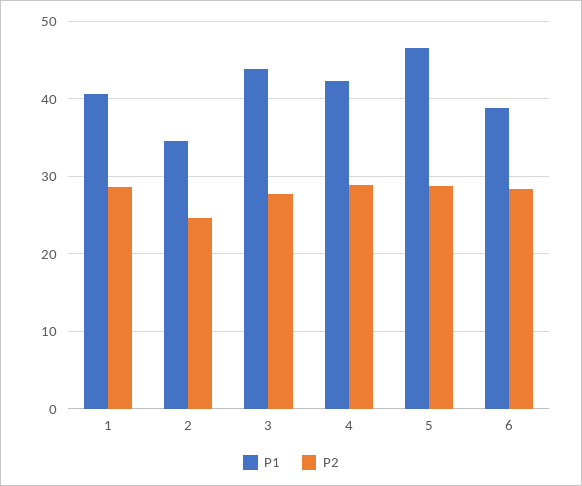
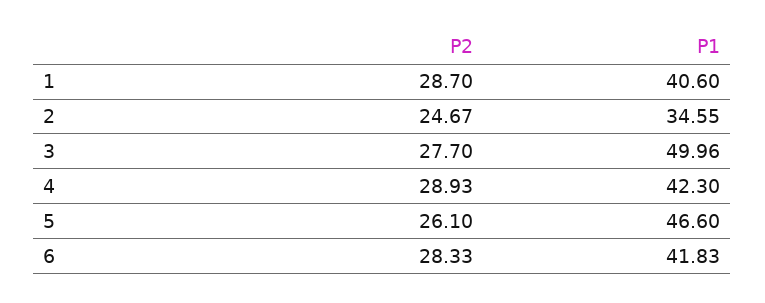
  {
    "P1": {
      "1": 40.6,
      "2": 34.55,
-     "3": 44,
+     "3": 49.96,
      "4": 42.3,
      "5": 46.6,
-     "6": 39
+     "6": 41.83
    },
    "P2": {
      "1": 28.7,
      "2": 24.67,
      "3": 27.7,
      "4": 28.93,
-     "5": 29,
+     "5": 26.1,
      "6": 28.33
    }
  }

